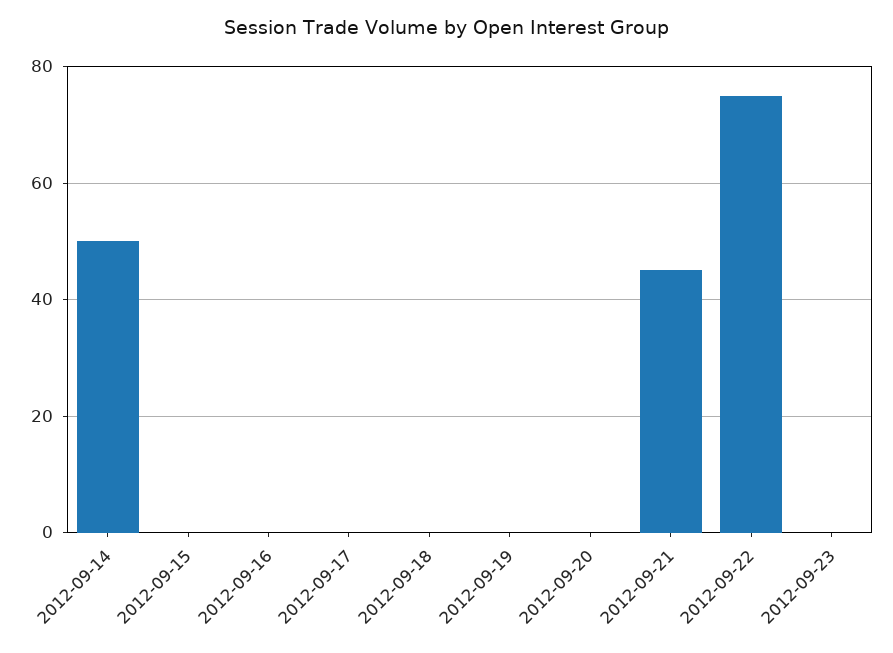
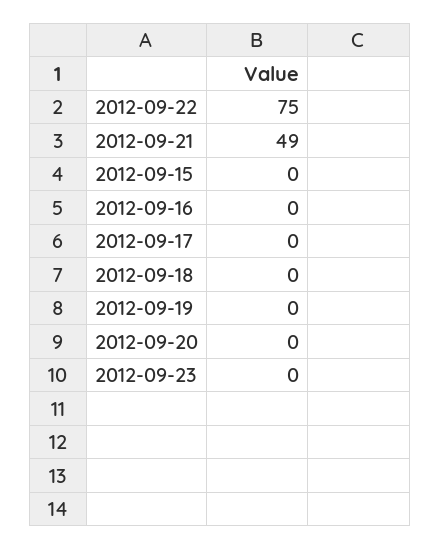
  {
-   "2012-09-14": 50,
    "2012-09-15": 0,
    "2012-09-16": 0,
    "2012-09-17": 0,
    "2012-09-18": 0,
    "2012-09-19": 0,
    "2012-09-20": 0,
-   "2012-09-21": 45,
+   "2012-09-21": 49,
    "2012-09-22": 75,
    "2012-09-23": 0
  }

